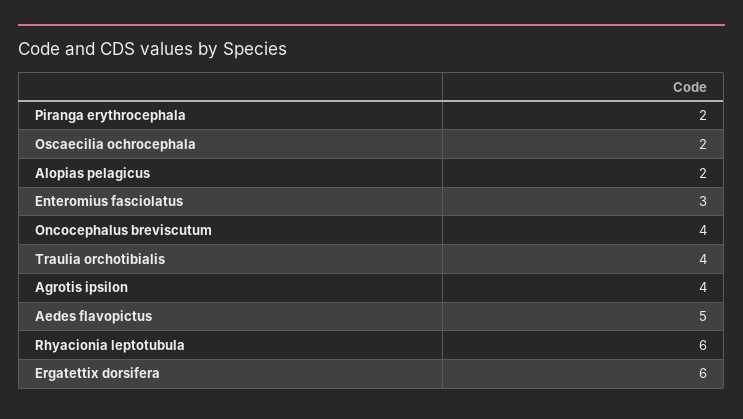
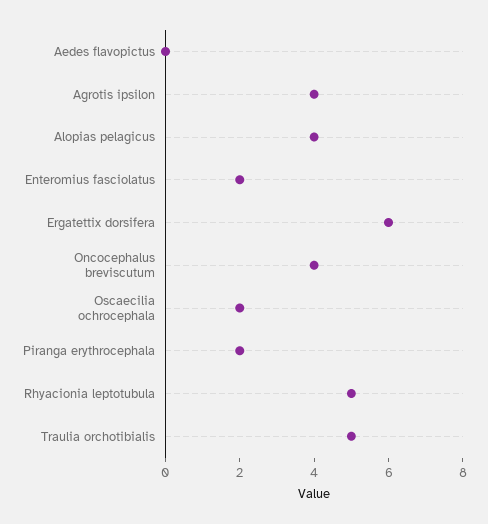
  {
    "Piranga erythrocephala": 2,
    "Oscaecilia ochrocephala": 2,
-   "Alopias pelagicus": 2,
+   "Alopias pelagicus": 4,
-   "Enteromius fasciolatus": 3,
+   "Enteromius fasciolatus": 2,
    "Oncocephalus breviscutum": 4,
-   "Traulia orchotibialis": 4,
+   "Traulia orchotibialis": 5,
    "Agrotis ipsilon": 4,
-   "Aedes flavopictus": 5,
+   "Aedes flavopictus": 0,
-   "Rhyacionia leptotubula": 6,
+   "Rhyacionia leptotubula": 5,
    "Ergatettix dorsifera": 6
  }

